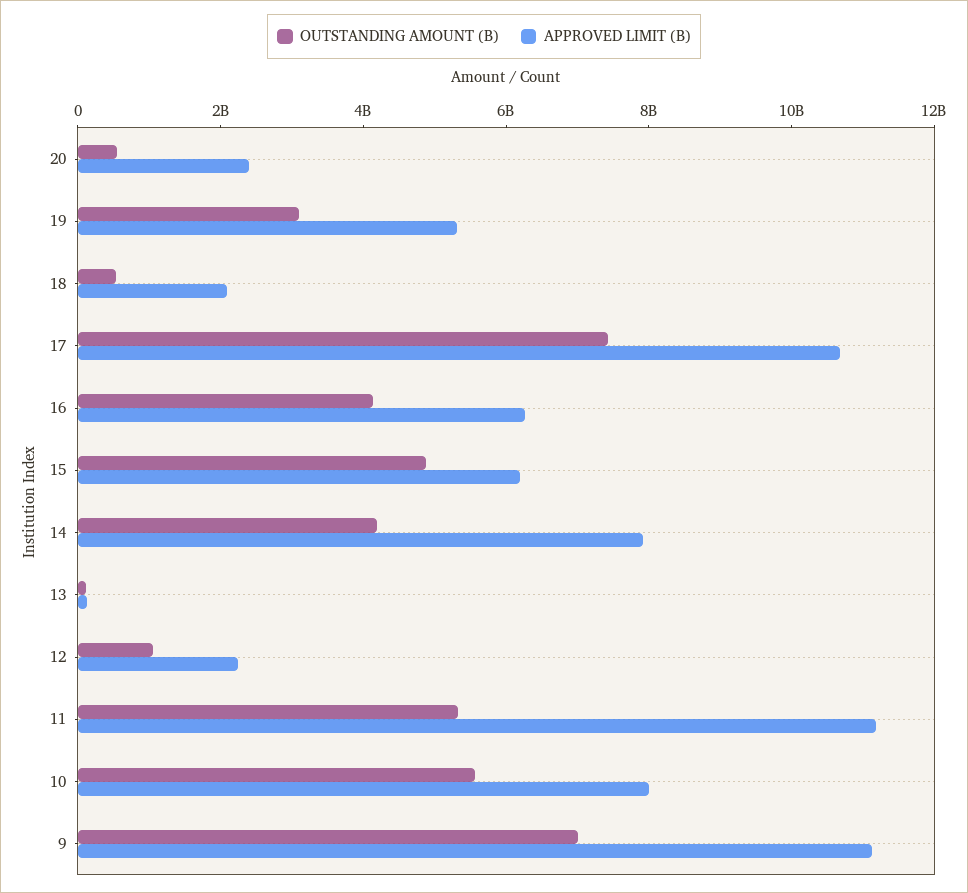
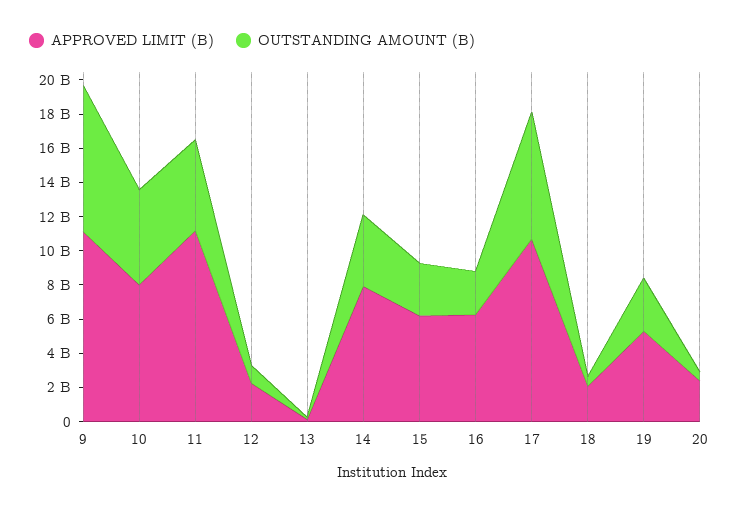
  {
    "OUTSTANDING AMOUNT (B)": {
      "20": 500000000,
      "19": 3000000000,
      "18": 500000000,
      "17": 7500000000,
-     "16": 4000000000,
+     "16": 2500000000,
-     "15": 5000000000,
+     "15": 3000000000,
      "14": 4000000000,
      "13": 0,
      "12": 1000000000,
      "11": 5500000000,
      "10": 5500000000,
-     "9": 7000000000
+     "9": 8500000000
    },
    "APPROVED LIMIT (B)": {
      "20": 2500000000,
      "19": 5500000000,
      "18": 2000000000,
      "17": 10500000000,
      "16": 6500000000,
      "15": 6000000000,
      "14": 8000000000,
      "13": 0,
      "12": 2000000000,
      "11": 11000000000,
      "10": 8000000000,
      "9": 11000000000
    }
  }

